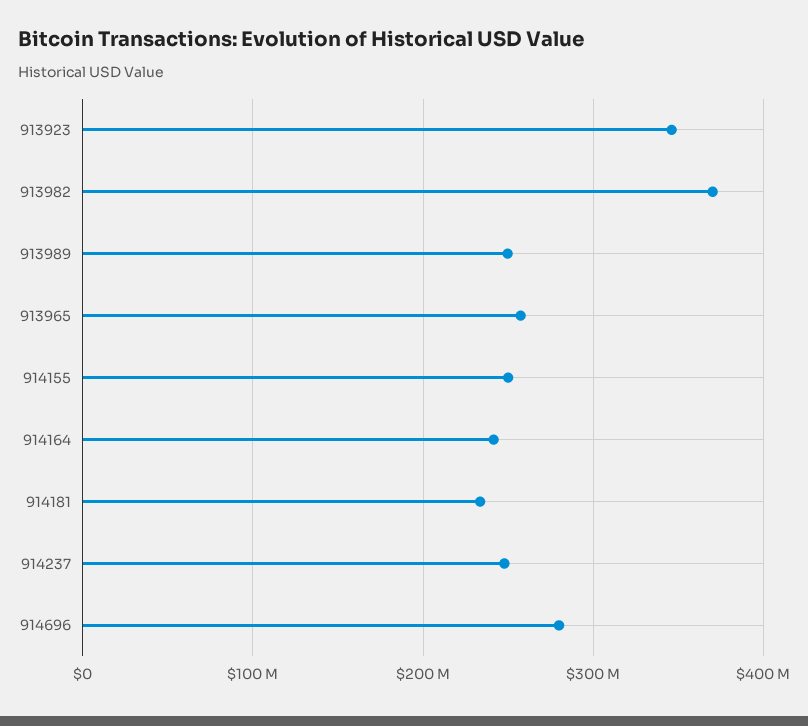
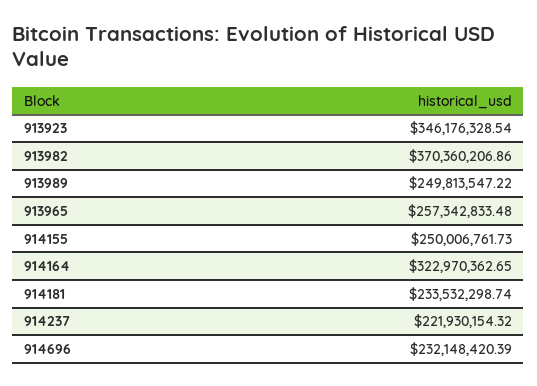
  {
    "913923": 346176328.54,
    "913982": 370360206.86,
    "913989": 249813547.22,
    "913965": 257342833.48,
    "914155": 250006761.73,
-   "914164": 240000000,
+   "914164": 322970362.65,
    "914181": 233532298.74,
-   "914237": 250000000,
+   "914237": 221930154.32,
-   "914696": 280000000
+   "914696": 232148420.39
  }

